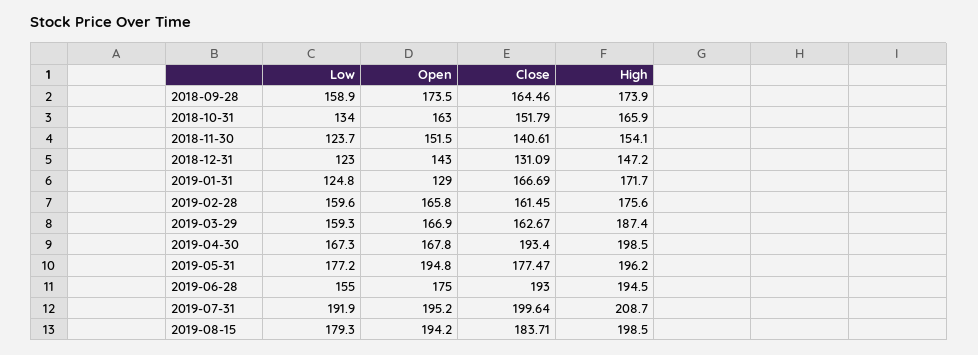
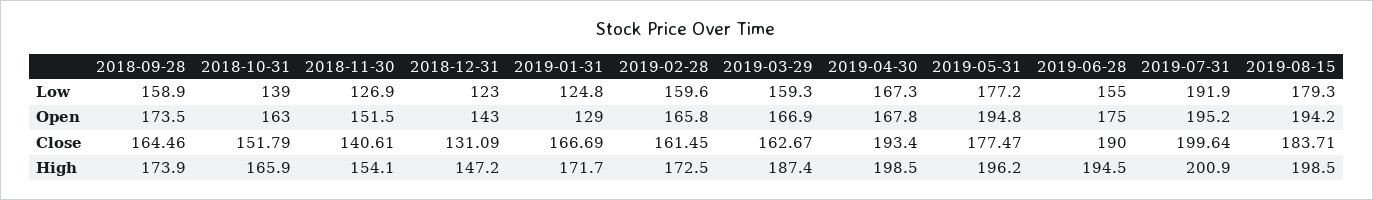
  {
    "Low": {
      "2018-09-28": 158.9,
-     "2018-10-31": 134,
+     "2018-10-31": 139,
-     "2018-11-30": 123.7,
+     "2018-11-30": 126.9,
      "2018-12-31": 123,
      "2019-01-31": 124.8,
      "2019-02-28": 159.6,
      "2019-03-29": 159.3,
      "2019-04-30": 167.3,
      "2019-05-31": 177.2,
      "2019-06-28": 155,
      "2019-07-31": 191.9,
      "2019-08-15": 179.3
    },
    "Open": {
      "2018-09-28": 173.5,
      "2018-10-31": 163,
      "2018-11-30": 151.5,
      "2018-12-31": 143,
      "2019-01-31": 129,
      "2019-02-28": 165.8,
      "2019-03-29": 166.9,
      "2019-04-30": 167.8,
      "2019-05-31": 194.8,
      "2019-06-28": 175,
      "2019-07-31": 195.2,
      "2019-08-15": 194.2
    },
    "Close": {
      "2018-09-28": 164.46,
      "2018-10-31": 151.79,
      "2018-11-30": 140.61,
      "2018-12-31": 131.09,
      "2019-01-31": 166.69,
      "2019-02-28": 161.45,
      "2019-03-29": 162.67,
      "2019-04-30": 193.4,
      "2019-05-31": 177.47,
-     "2019-06-28": 193,
+     "2019-06-28": 190,
      "2019-07-31": 199.64,
      "2019-08-15": 183.71
    },
    "High": {
      "2018-09-28": 173.9,
      "2018-10-31": 165.9,
      "2018-11-30": 154.1,
      "2018-12-31": 147.2,
      "2019-01-31": 171.7,
-     "2019-02-28": 175.6,
+     "2019-02-28": 172.5,
      "2019-03-29": 187.4,
      "2019-04-30": 198.5,
      "2019-05-31": 196.2,
      "2019-06-28": 194.5,
-     "2019-07-31": 208.7,
+     "2019-07-31": 200.9,
      "2019-08-15": 198.5
    }
  }

